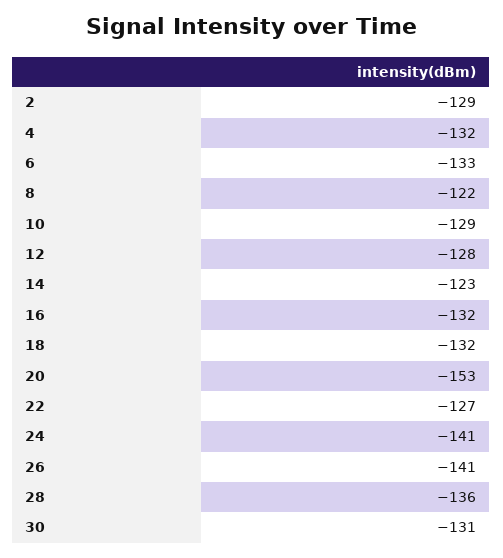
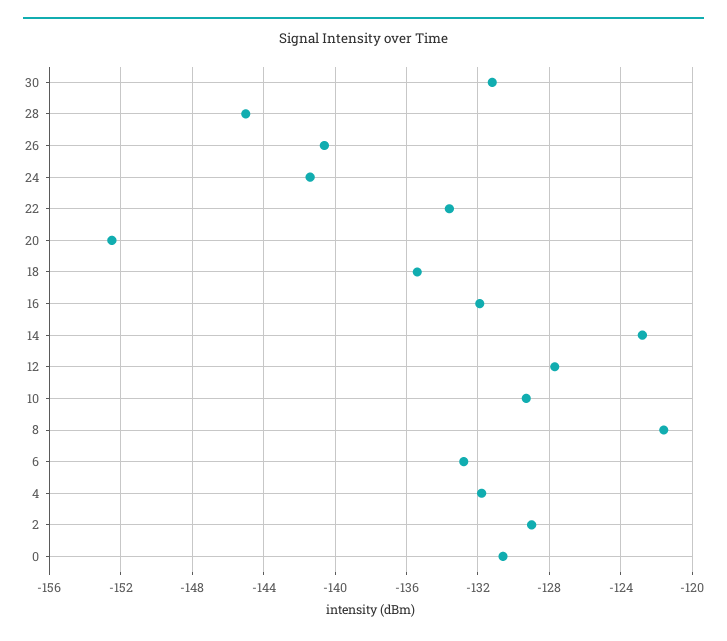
  {
    "2": -129,
    "4": -132,
    "6": -133,
    "8": -122,
    "10": -129,
    "12": -128,
    "14": -123,
    "16": -132,
-   "18": -132,
+   "18": -135.5,
    "20": -153,
-   "22": -127,
+   "22": -133.5,
    "24": -141,
    "26": -141,
-   "28": -136,
+   "28": -145,
-   "30": -131
+   "30": -131,
+   "0": -130.5
  }

